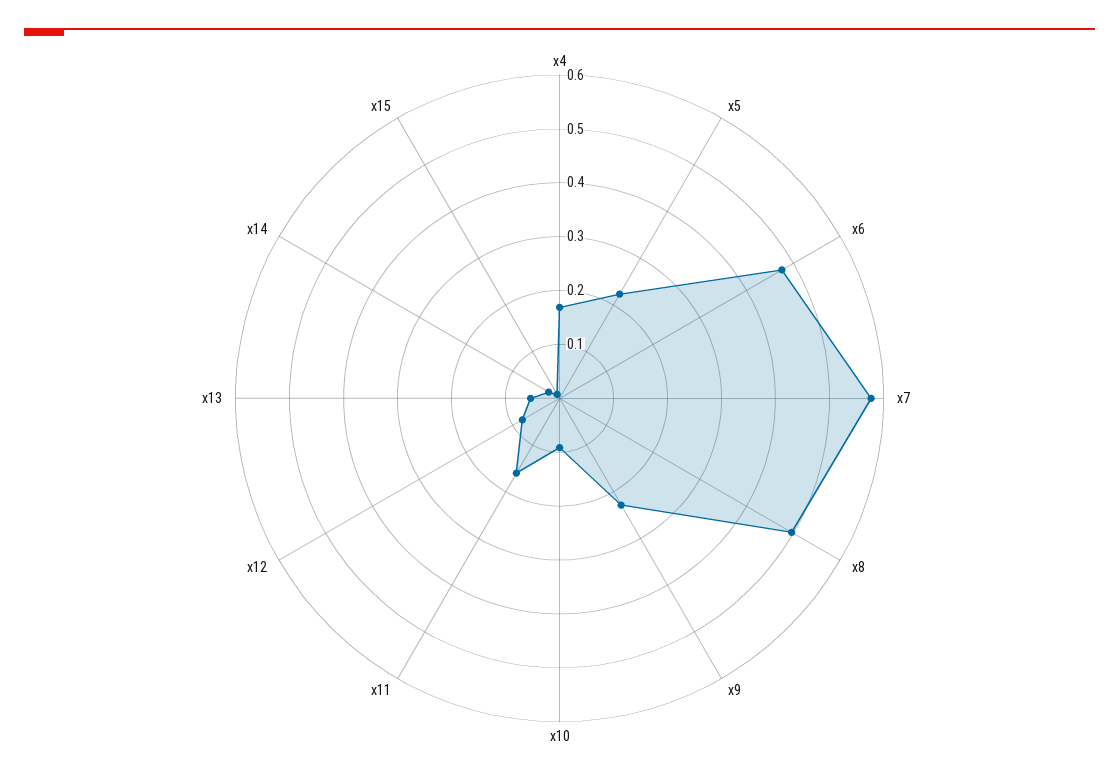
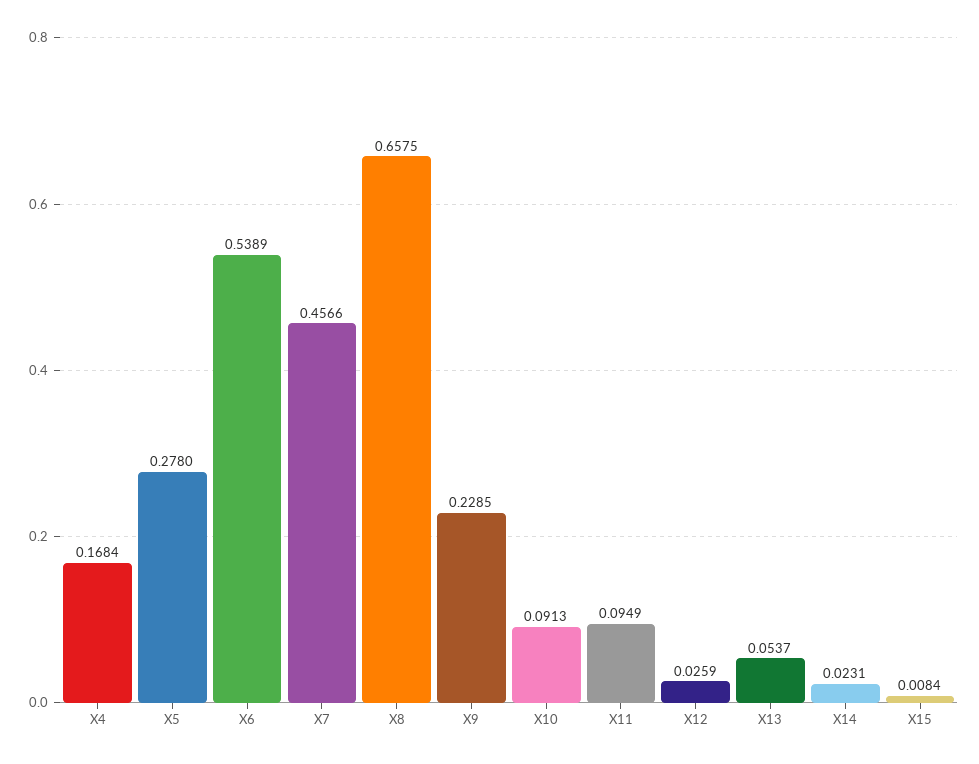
  {
    "x4": 0.1684,
-   "x5": 0.22,
+   "x5": 0.278,
-   "x6": 0.48,
+   "x6": 0.5389,
-   "x7": 0.58,
+   "x7": 0.4566,
-   "x8": 0.5,
+   "x8": 0.6575,
    "x9": 0.2285,
    "x10": 0.0913,
-   "x11": 0.16,
+   "x11": 0.0949,
-   "x12": 0.08,
+   "x12": 0.0259,
    "x13": 0.0537,
    "x14": 0.0231,
    "x15": 0.0084
  }

